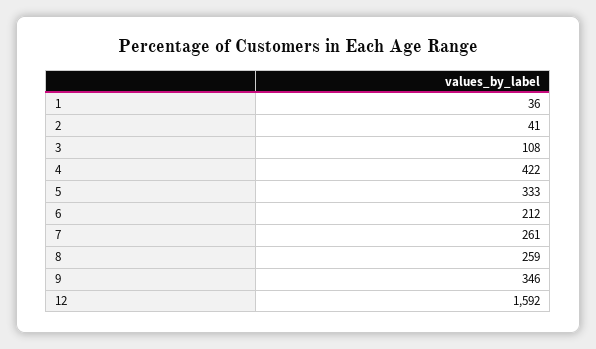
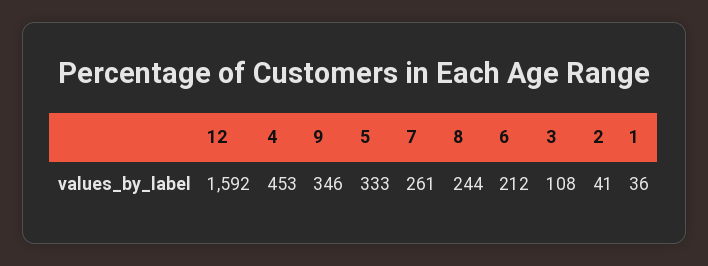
  {
    "1": 36,
    "2": 41,
    "3": 108,
-   "4": 422,
+   "4": 453,
    "5": 333,
    "6": 212,
    "7": 261,
-   "8": 259,
+   "8": 244,
    "9": 346,
    "12": 1592
  }

